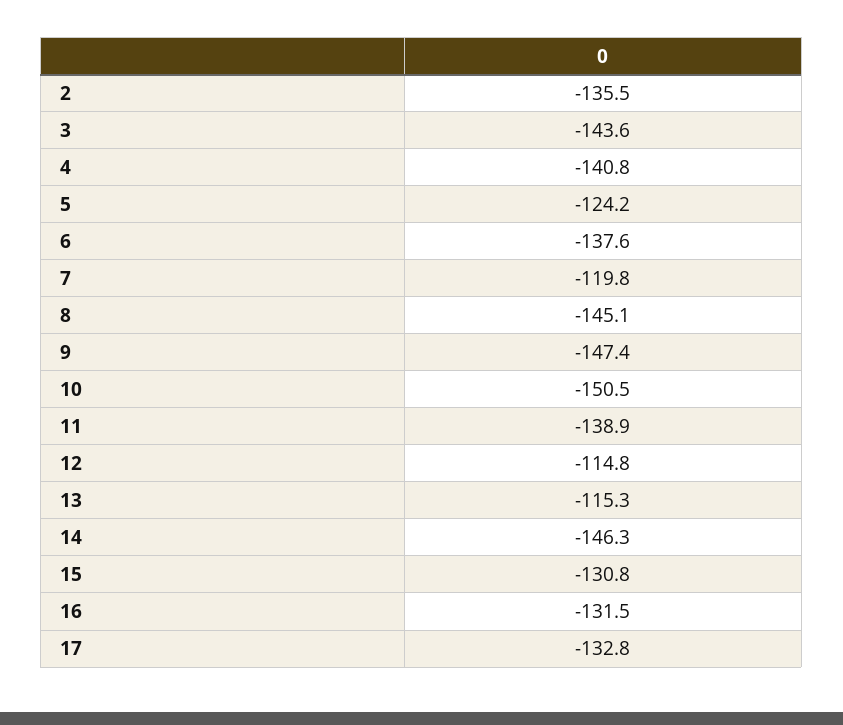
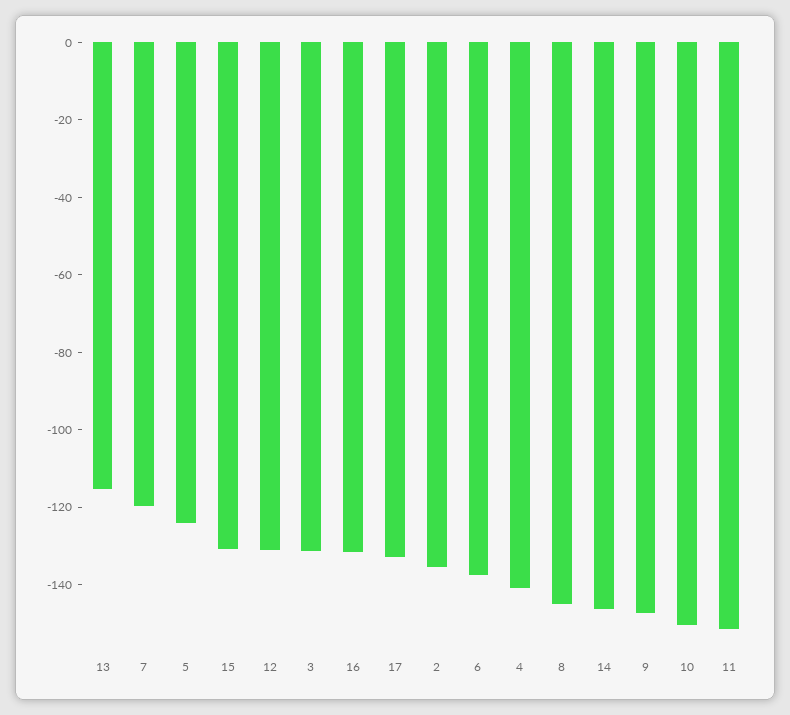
  {
    "2": -135.5,
-   "3": -143.6,
+   "3": -130,
    "4": -140.8,
    "5": -124.2,
    "6": -137.6,
    "7": -119.8,
    "8": -145.1,
    "9": -147.4,
    "10": -150.5,
-   "11": -138.9,
+   "11": -150,
-   "12": -114.8,
+   "12": -130,
    "13": -115.3,
    "14": -146.3,
    "15": -130.8,
    "16": -131.5,
    "17": -132.8
  }

